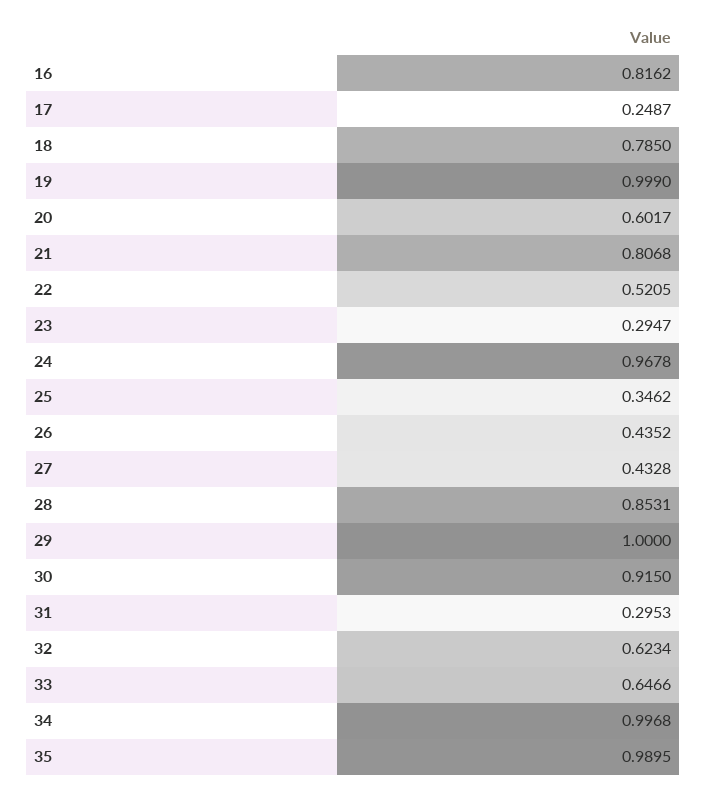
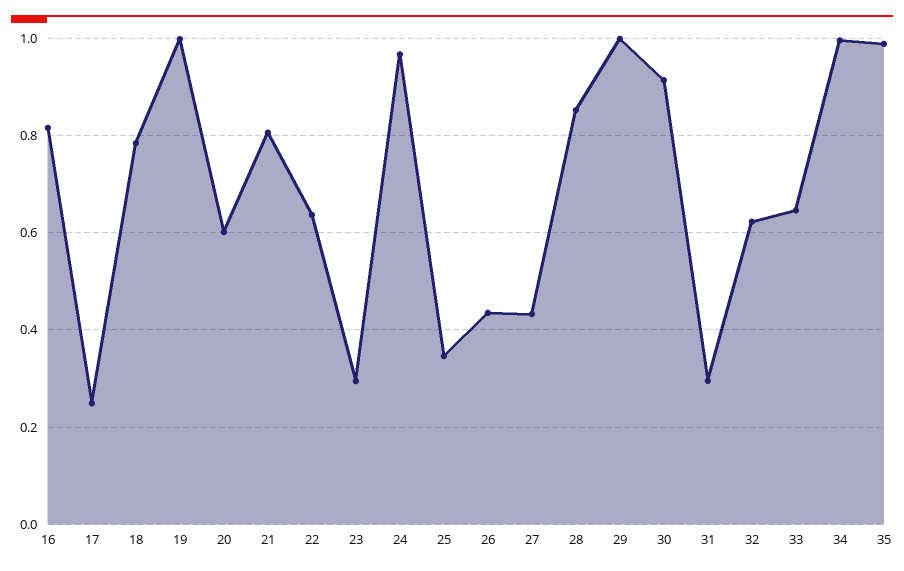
  {
    "16": 0.8162,
    "17": 0.2487,
    "18": 0.785,
    "19": 0.999,
    "20": 0.6017,
    "21": 0.8068,
-   "22": 0.5205,
+   "22": 0.64,
    "23": 0.2947,
    "24": 0.9678,
    "25": 0.3462,
    "26": 0.4352,
    "27": 0.4328,
    "28": 0.8531,
    "29": 1,
    "30": 0.915,
    "31": 0.2953,
    "32": 0.6234,
    "33": 0.6466,
    "34": 0.9968,
    "35": 0.9895
  }

